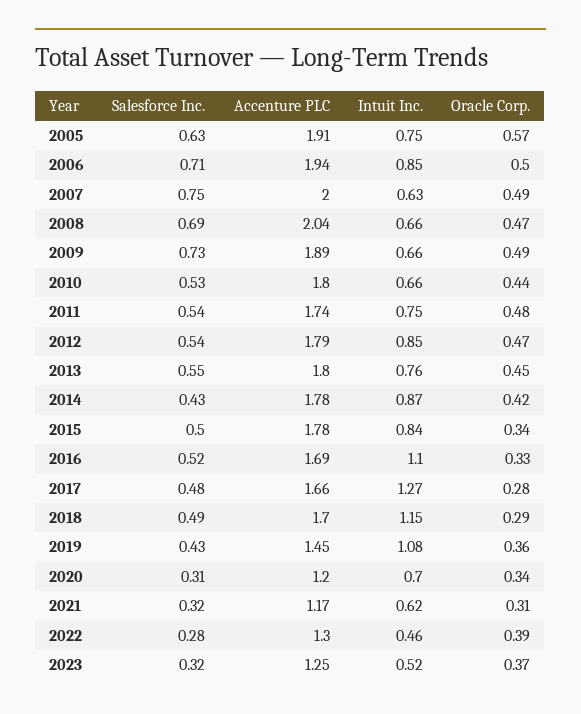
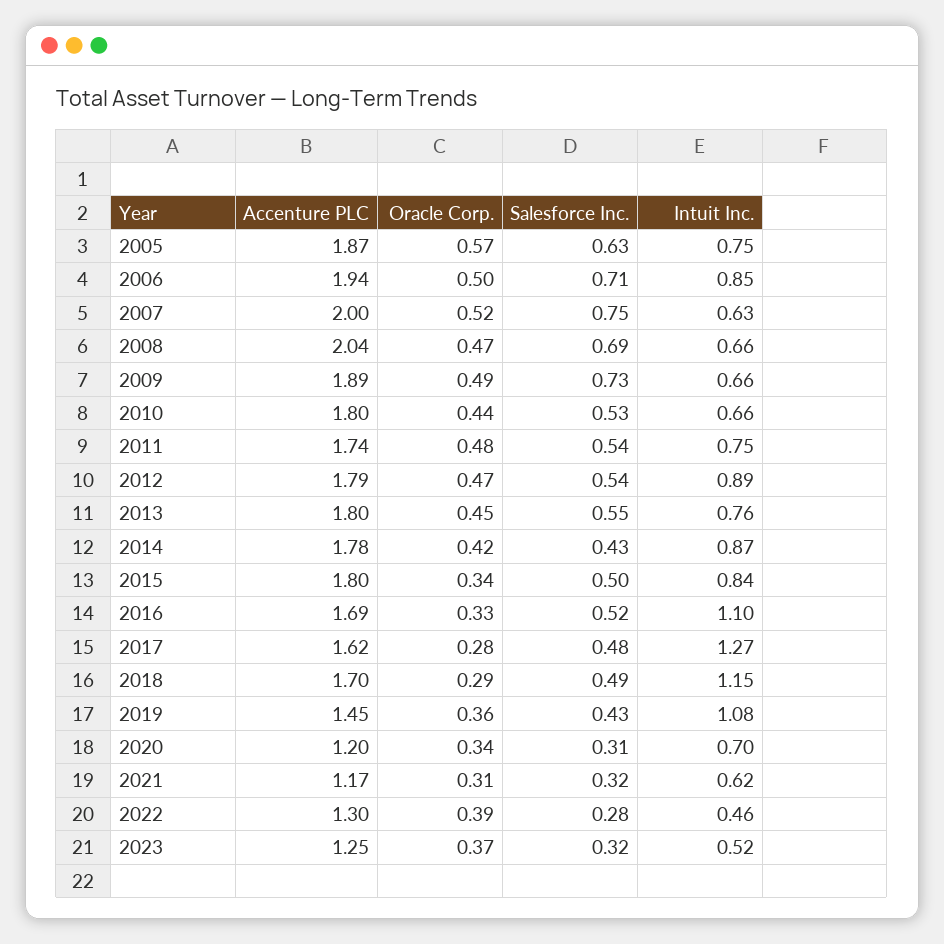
  {
    "Salesforce Inc.": {
      "2005": 0.63,
      "2006": 0.71,
      "2007": 0.75,
      "2008": 0.69,
      "2009": 0.73,
      "2010": 0.53,
      "2011": 0.54,
      "2012": 0.54,
      "2013": 0.55,
      "2014": 0.43,
      "2015": 0.5,
      "2016": 0.52,
      "2017": 0.48,
      "2018": 0.49,
      "2019": 0.43,
      "2020": 0.31,
      "2021": 0.32,
      "2022": 0.28,
      "2023": 0.32
    },
    "Accenture PLC": {
-     "2005": 1.91,
+     "2005": 1.87,
      "2006": 1.94,
      "2007": 2,
      "2008": 2.04,
      "2009": 1.89,
      "2010": 1.8,
      "2011": 1.74,
      "2012": 1.79,
      "2013": 1.8,
      "2014": 1.78,
-     "2015": 1.78,
+     "2015": 1.8,
      "2016": 1.69,
-     "2017": 1.66,
+     "2017": 1.62,
      "2018": 1.7,
      "2019": 1.45,
      "2020": 1.2,
      "2021": 1.17,
      "2022": 1.3,
      "2023": 1.25
    },
    "Intuit Inc.": {
      "2005": 0.75,
      "2006": 0.85,
      "2007": 0.63,
      "2008": 0.66,
      "2009": 0.66,
      "2010": 0.66,
      "2011": 0.75,
-     "2012": 0.85,
+     "2012": 0.89,
      "2013": 0.76,
      "2014": 0.87,
      "2015": 0.84,
      "2016": 1.1,
      "2017": 1.27,
      "2018": 1.15,
      "2019": 1.08,
      "2020": 0.7,
      "2021": 0.62,
      "2022": 0.46,
      "2023": 0.52
    },
    "Oracle Corp.": {
      "2005": 0.57,
      "2006": 0.5,
-     "2007": 0.49,
+     "2007": 0.52,
      "2008": 0.47,
      "2009": 0.49,
      "2010": 0.44,
      "2011": 0.48,
      "2012": 0.47,
      "2013": 0.45,
      "2014": 0.42,
      "2015": 0.34,
      "2016": 0.33,
      "2017": 0.28,
      "2018": 0.29,
      "2019": 0.36,
      "2020": 0.34,
      "2021": 0.31,
      "2022": 0.39,
      "2023": 0.37
    }
  }

